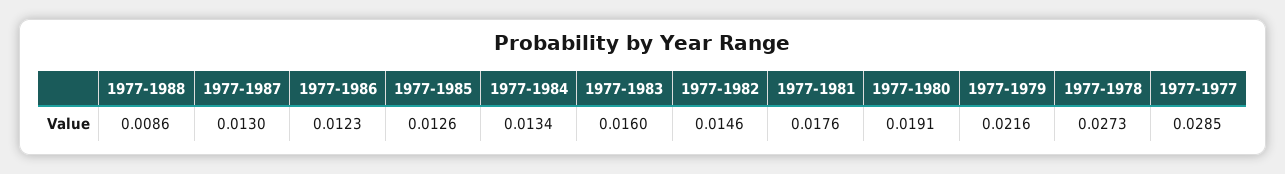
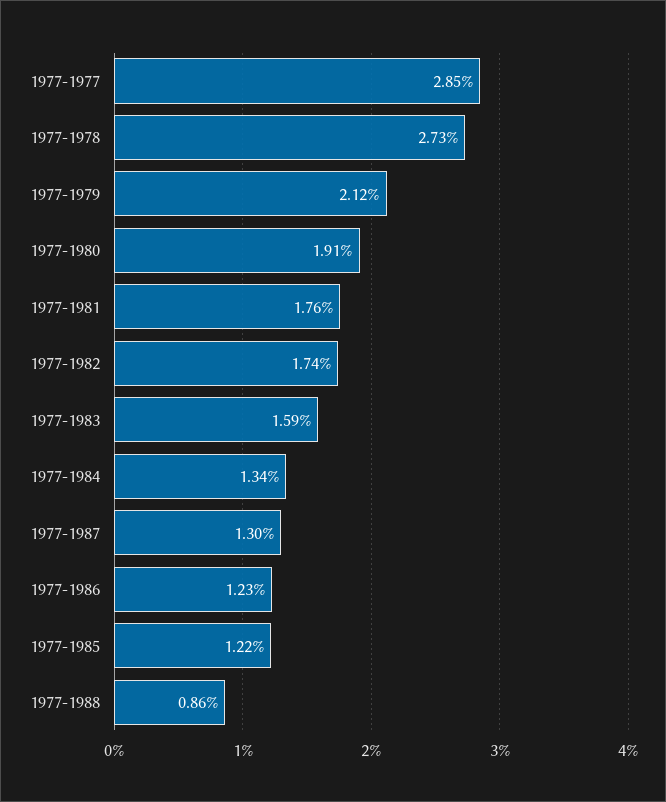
  {
    "1977-1988": 0.0086,
    "1977-1987": 0.013,
    "1977-1986": 0.0123,
-   "1977-1985": 0.0126,
+   "1977-1985": 0.0122,
    "1977-1984": 0.0134,
-   "1977-1983": 0.016,
+   "1977-1983": 0.0159,
-   "1977-1982": 0.0146,
+   "1977-1982": 0.0174,
    "1977-1981": 0.0176,
    "1977-1980": 0.0191,
-   "1977-1979": 0.0216,
+   "1977-1979": 0.0212,
    "1977-1978": 0.0273,
    "1977-1977": 0.0285
  }

